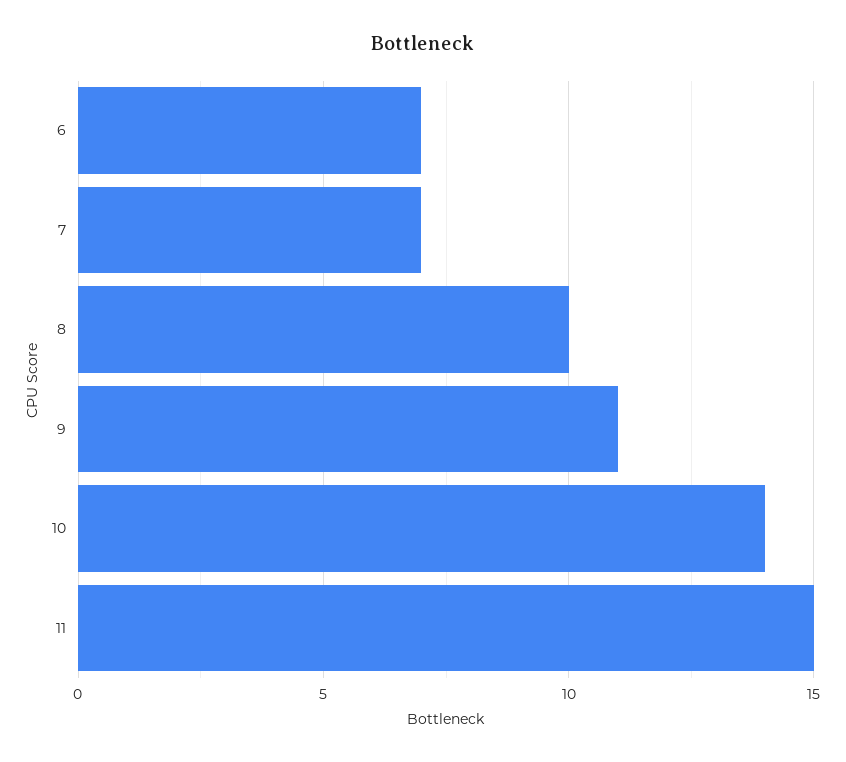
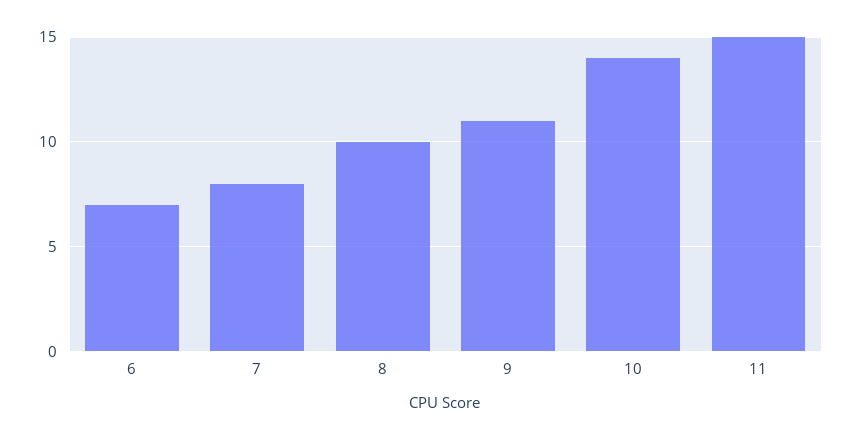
  {
    "6": 7,
-   "7": 7,
+   "7": 8,
    "8": 10,
    "9": 11,
    "10": 14,
    "11": 15
  }

